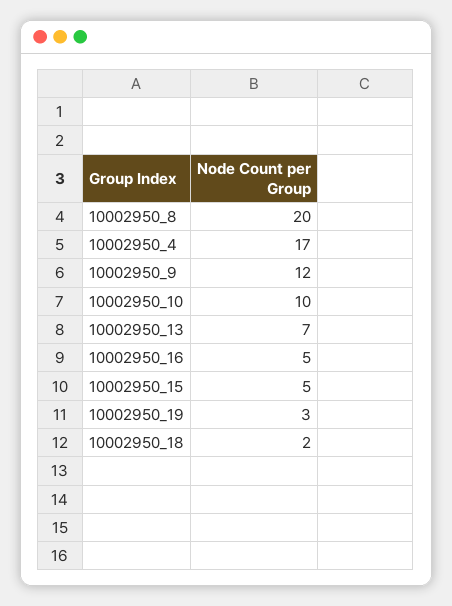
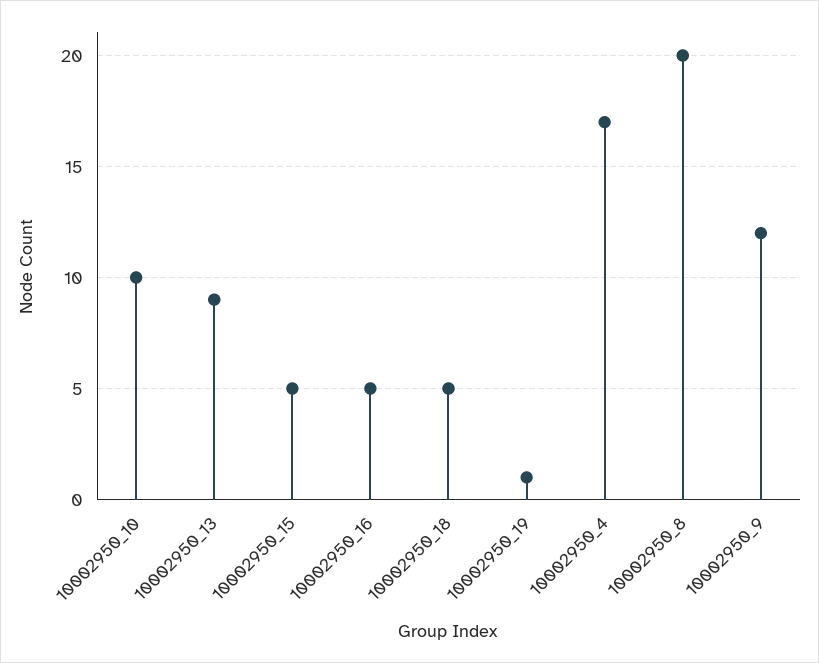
  {
    "10002950_8": 20,
    "10002950_4": 17,
    "10002950_9": 12,
    "10002950_10": 10,
-   "10002950_13": 7,
+   "10002950_13": 9,
    "10002950_16": 5,
    "10002950_15": 5,
-   "10002950_19": 3,
+   "10002950_19": 1,
-   "10002950_18": 2
+   "10002950_18": 5
  }

